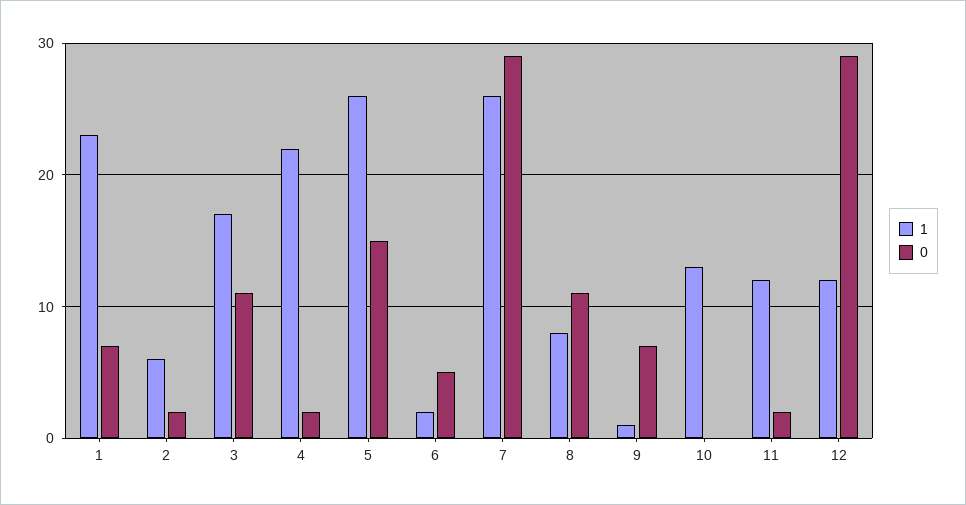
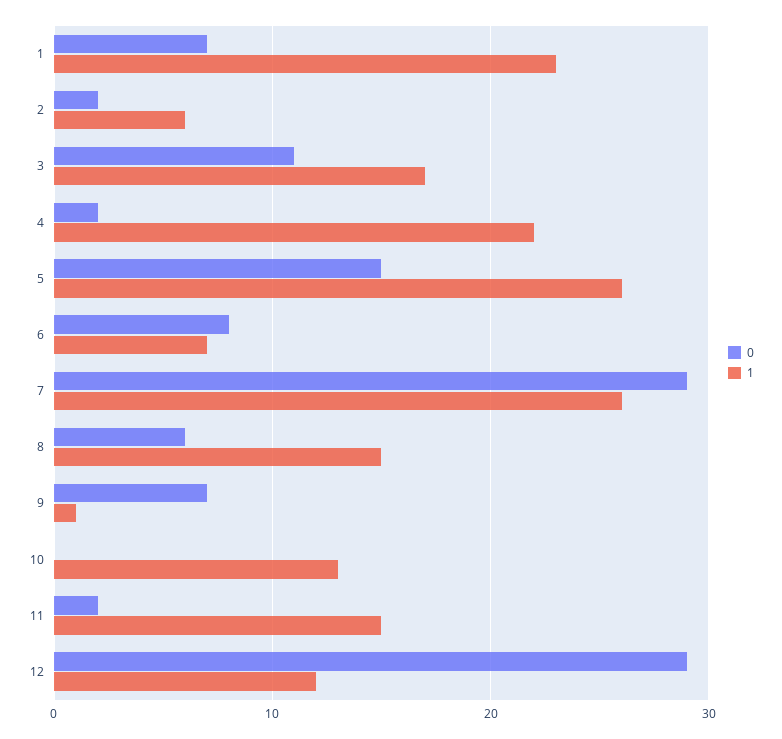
  {
    "1": {
      "1": 23,
      "2": 6,
      "3": 17,
      "4": 22,
      "5": 26,
-     "6": 2,
+     "6": 7,
      "7": 26,
-     "8": 8,
+     "8": 15,
      "9": 1,
      "10": 13,
-     "11": 12,
+     "11": 15,
      "12": 12
    },
    "0": {
      "1": 7,
      "2": 2,
      "3": 11,
      "4": 2,
      "5": 15,
-     "6": 5,
+     "6": 8,
      "7": 29,
-     "8": 11,
+     "8": 6,
      "9": 7,
      "10": 0,
      "11": 2,
      "12": 29
    }
  }

